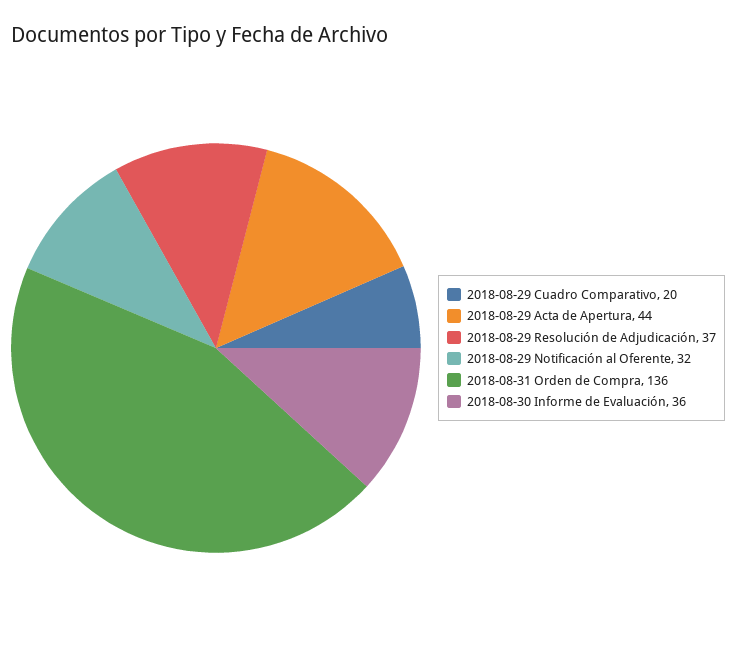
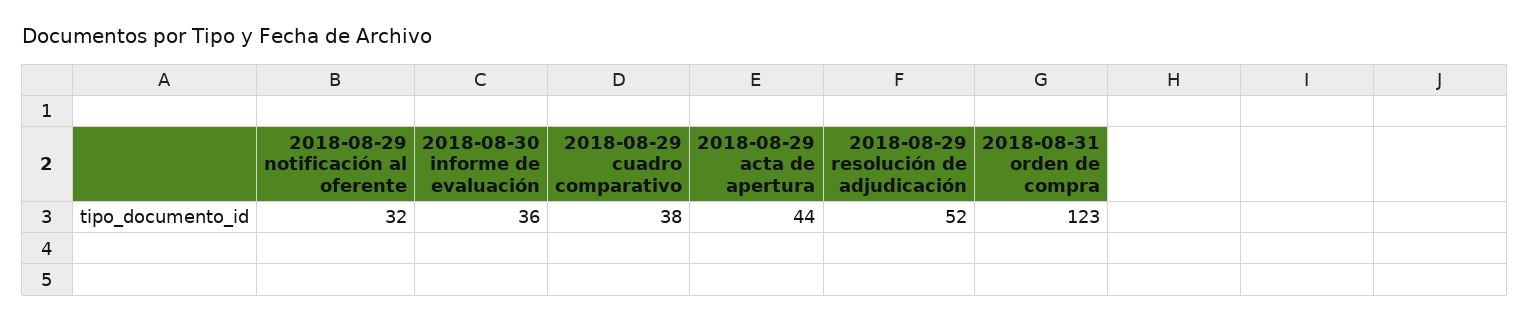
  {
-   "2018-08-29 Cuadro Comparativo": 20,
+   "2018-08-29 Cuadro Comparativo": 38,
    "2018-08-29 Acta de Apertura": 44,
-   "2018-08-29 Resolución de Adjudicación": 37,
+   "2018-08-29 Resolución de Adjudicación": 52,
    "2018-08-29 Notificación al Oferente": 32,
-   "2018-08-31 Orden de Compra": 136,
+   "2018-08-31 Orden de Compra": 123,
    "2018-08-30 Informe de Evaluación": 36
  }

